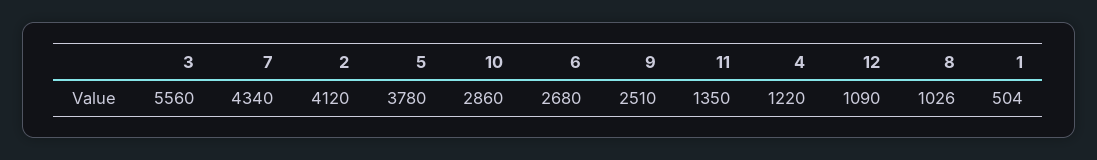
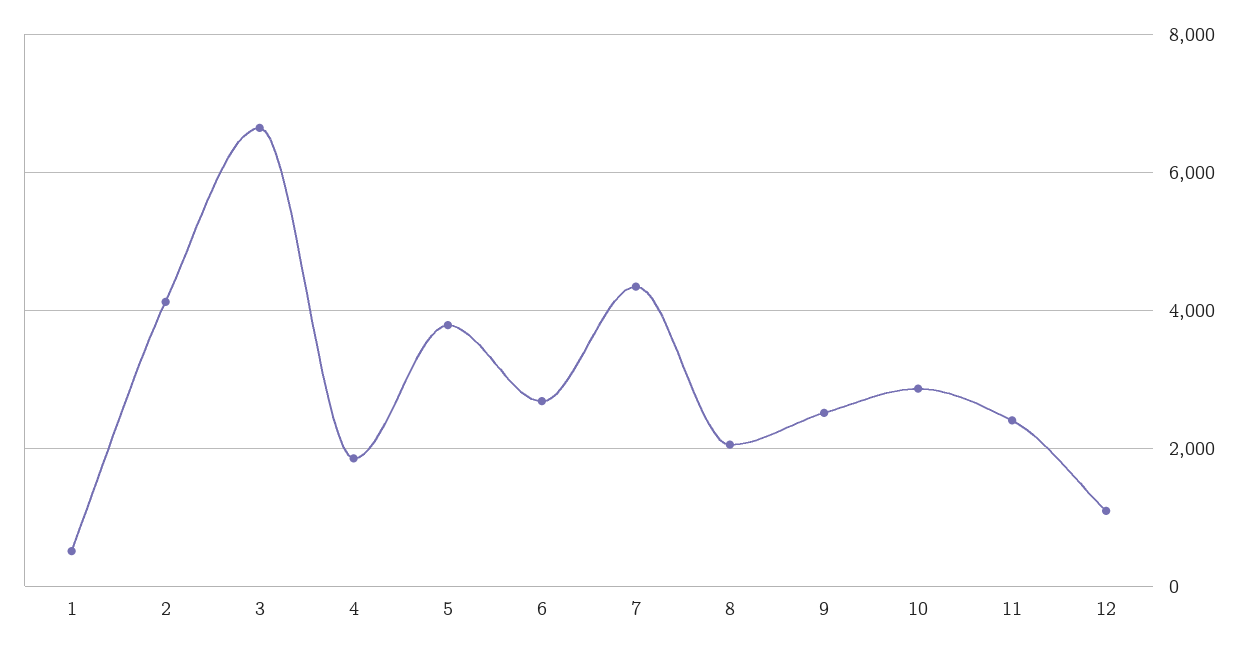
  {
-   "3": 5560,
+   "3": 6600,
    "7": 4340,
    "2": 4120,
    "5": 3780,
    "10": 2860,
    "6": 2680,
    "9": 2510,
-   "11": 1350,
+   "11": 2400,
-   "4": 1220,
+   "4": 1800,
    "12": 1090,
-   "8": 1026,
+   "8": 2000,
    "1": 504
  }

